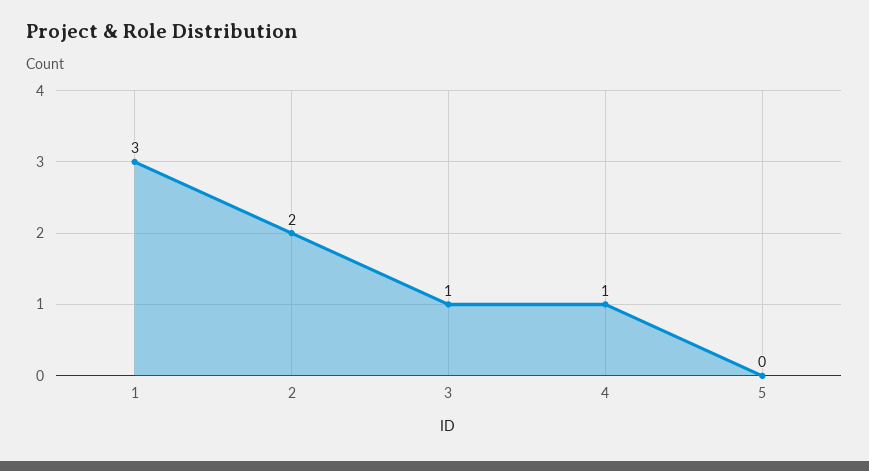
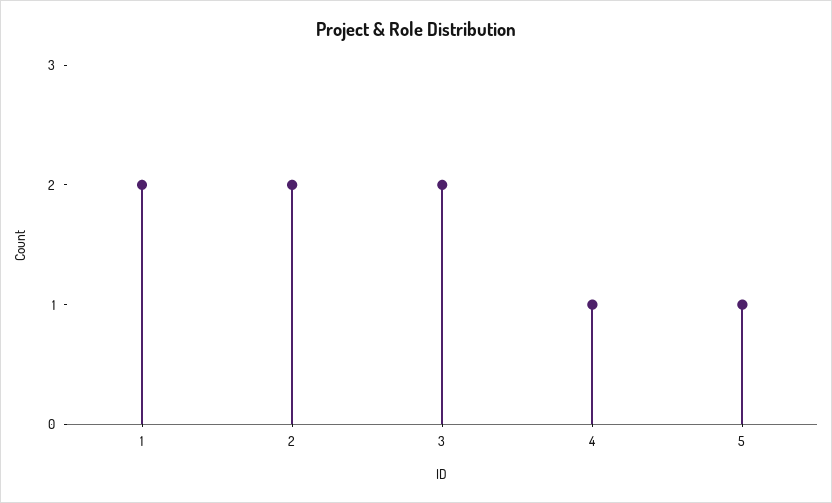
  {
-   "1": 3,
+   "1": 2,
    "2": 2,
-   "3": 1,
+   "3": 2,
    "4": 1,
-   "5": 0
+   "5": 1
  }

